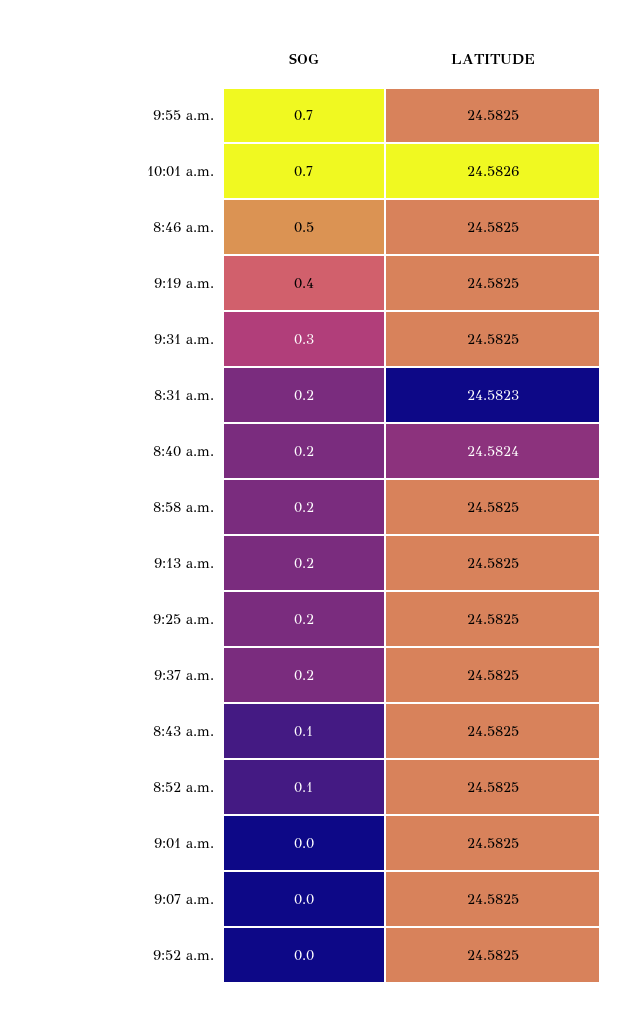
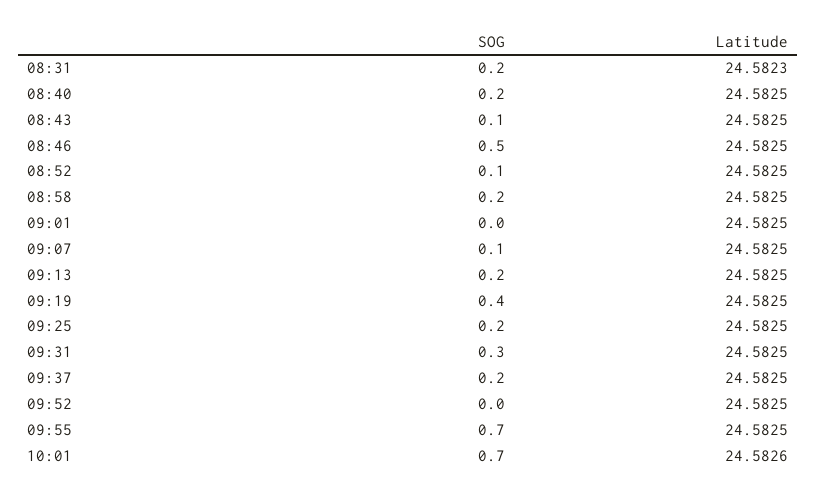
  {
    "SOG": {
      "9:55 a.m.": 0.7,
      "10:01 a.m.": 0.7,
      "8:46 a.m.": 0.5,
      "9:19 a.m.": 0.4,
      "9:31 a.m.": 0.3,
      "8:31 a.m.": 0.2,
      "8:40 a.m.": 0.2,
      "8:58 a.m.": 0.2,
      "9:13 a.m.": 0.2,
      "9:25 a.m.": 0.2,
      "9:37 a.m.": 0.2,
      "8:43 a.m.": 0.1,
      "8:52 a.m.": 0.1,
      "9:01 a.m.": 0,
-     "9:07 a.m.": 0,
+     "9:07 a.m.": 0.1,
      "9:52 a.m.": 0
    },
    "LATITUDE": {
      "9:55 a.m.": 24.5825,
      "10:01 a.m.": 24.5826,
      "8:46 a.m.": 24.5825,
      "9:19 a.m.": 24.5825,
      "9:31 a.m.": 24.5825,
      "8:31 a.m.": 24.5823,
-     "8:40 a.m.": 24.5824,
+     "8:40 a.m.": 24.5825,
      "8:58 a.m.": 24.5825,
      "9:13 a.m.": 24.5825,
      "9:25 a.m.": 24.5825,
      "9:37 a.m.": 24.5825,
      "8:43 a.m.": 24.5825,
      "8:52 a.m.": 24.5825,
      "9:01 a.m.": 24.5825,
      "9:07 a.m.": 24.5825,
      "9:52 a.m.": 24.5825
    }
  }

